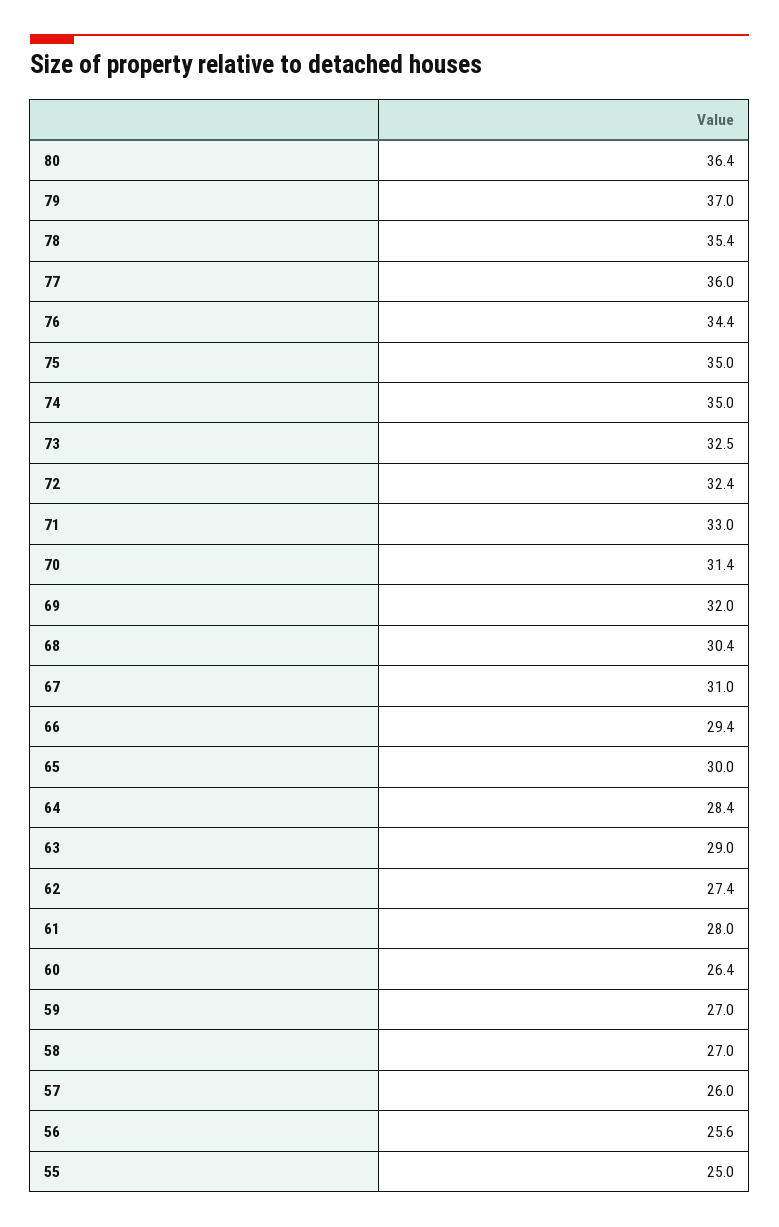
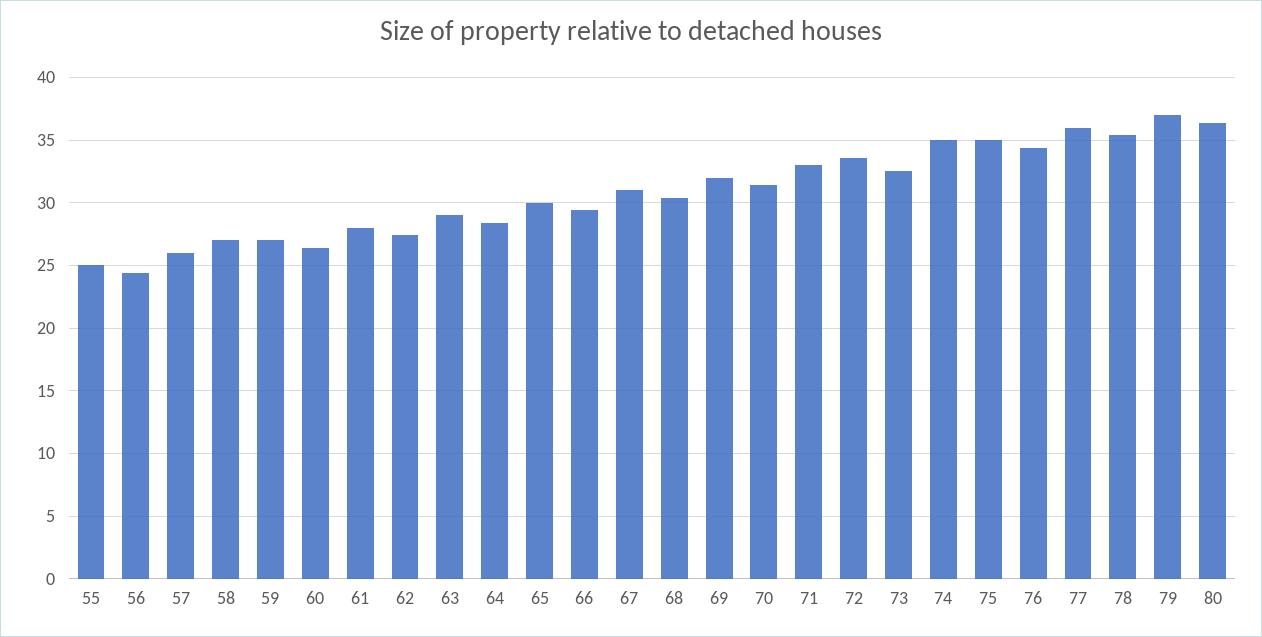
  {
    "80": 36.4,
    "79": 37,
    "78": 35.4,
    "77": 36,
    "76": 34.4,
    "75": 35,
    "74": 35,
    "73": 32.5,
-   "72": 32.4,
+   "72": 33.5,
    "71": 33,
    "70": 31.4,
    "69": 32,
    "68": 30.4,
    "67": 31,
    "66": 29.4,
    "65": 30,
    "64": 28.4,
    "63": 29,
    "62": 27.4,
    "61": 28,
    "60": 26.4,
    "59": 27,
    "58": 27,
    "57": 26,
-   "56": 25.6,
+   "56": 24.5,
    "55": 25
  }

